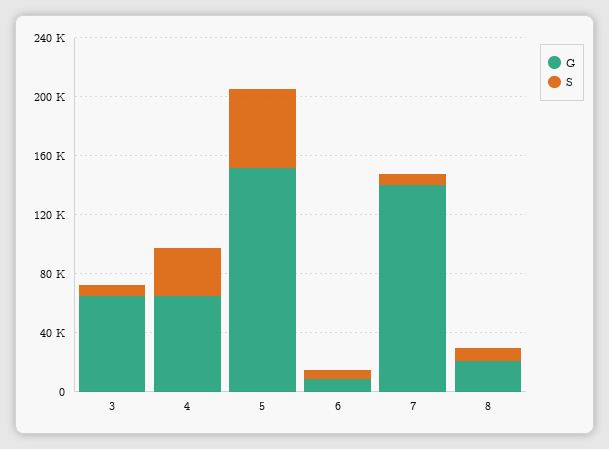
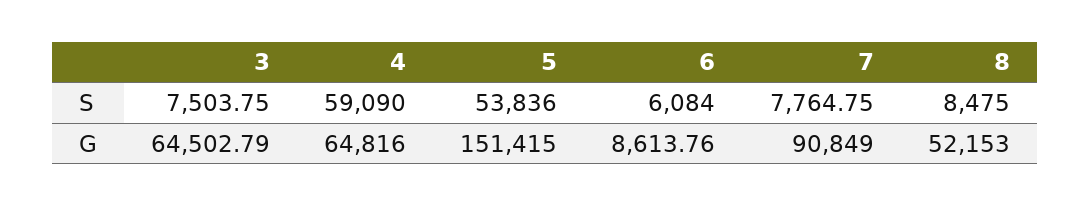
  {
    "G": {
      "3": 64502.79,
      "4": 64816,
      "5": 151415,
      "6": 8613.76,
-     "7": 140000,
+     "7": 90849,
-     "8": 20000
+     "8": 52153
    },
    "S": {
      "3": 7503.75,
-     "4": 30000,
+     "4": 59090,
      "5": 53836,
      "6": 6084,
      "7": 7764.75,
      "8": 8475
    }
  }

